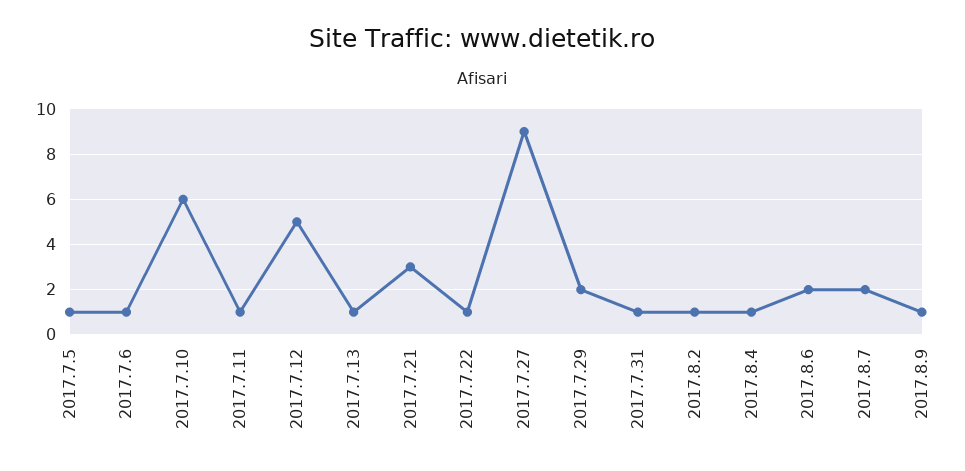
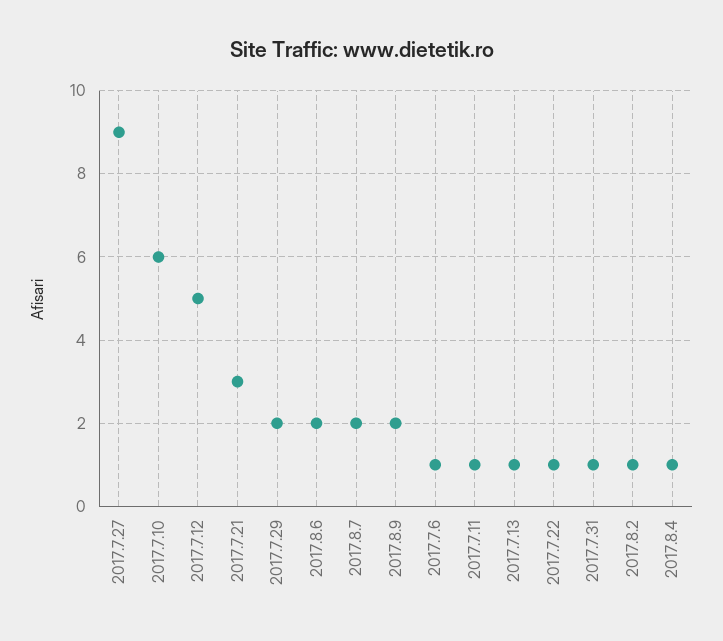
  {
-   "2017.7.5": 1,
    "2017.7.6": 1,
    "2017.7.10": 6,
    "2017.7.11": 1,
    "2017.7.12": 5,
    "2017.7.13": 1,
    "2017.7.21": 3,
    "2017.7.22": 1,
    "2017.7.27": 9,
    "2017.7.29": 2,
    "2017.7.31": 1,
    "2017.8.2": 1,
    "2017.8.4": 1,
    "2017.8.6": 2,
    "2017.8.7": 2,
-   "2017.8.9": 1
+   "2017.8.9": 2
  }

